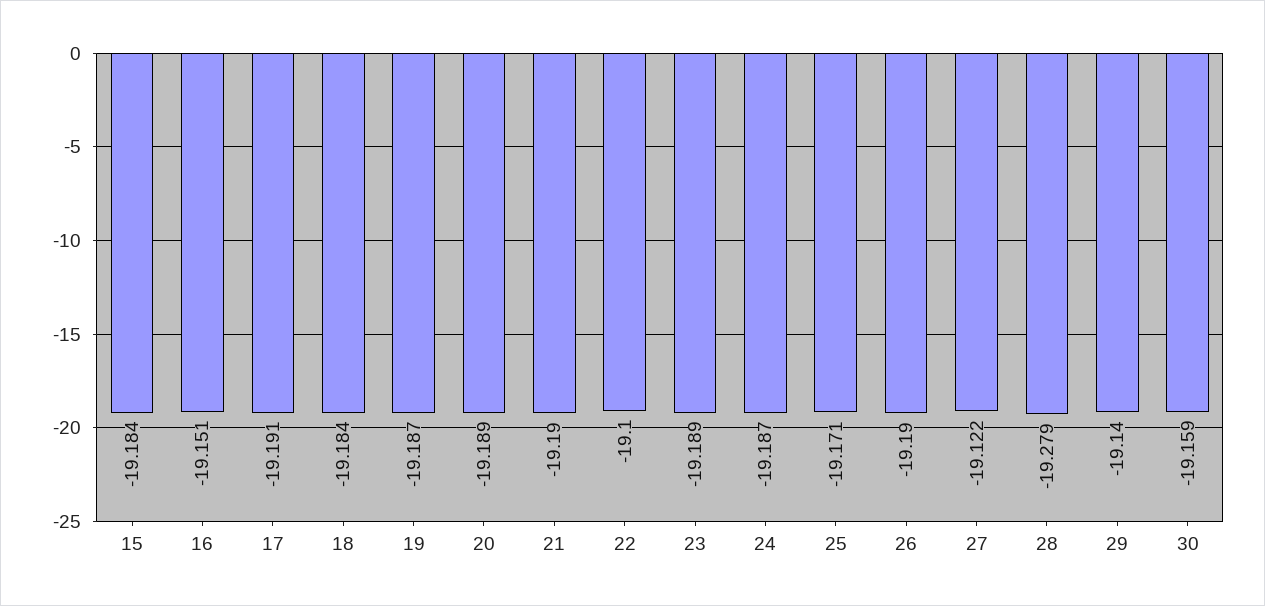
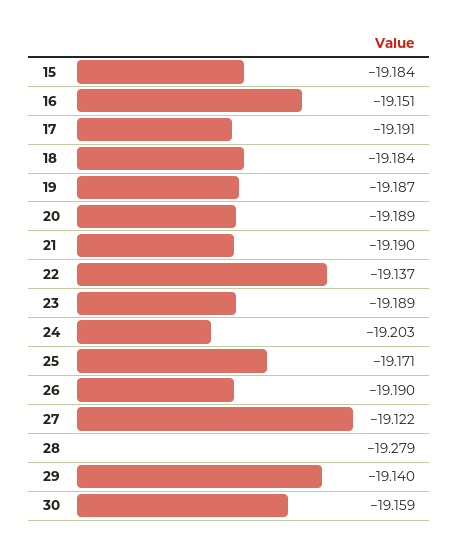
  {
    "15": -19.184,
    "16": -19.151,
    "17": -19.191,
    "18": -19.184,
    "19": -19.187,
    "20": -19.189,
    "21": -19.19,
-   "22": -19.1,
+   "22": -19.137,
    "23": -19.189,
-   "24": -19.187,
+   "24": -19.203,
    "25": -19.171,
    "26": -19.19,
    "27": -19.122,
    "28": -19.279,
    "29": -19.14,
    "30": -19.159
  }

